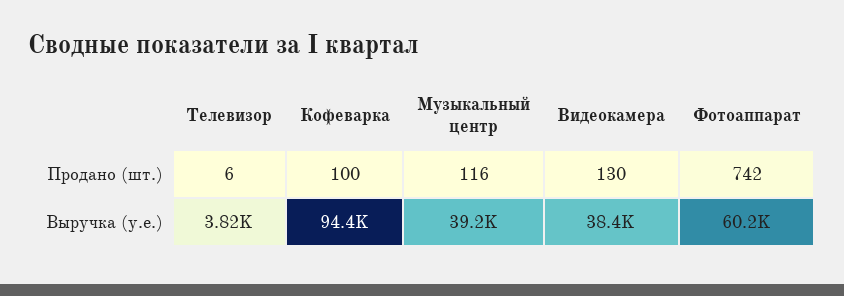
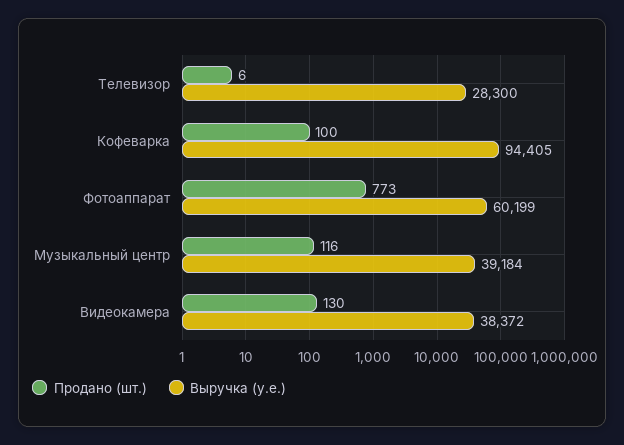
  {
    "Продано (шт.)": {
      "Телевизор": 6,
      "Кофеварка": 100,
      "Музыкальный центр": 116,
      "Видеокамера": 130,
-     "Фотоаппарат": 742
+     "Фотоаппарат": 773
    },
    "Выручка (у.е.)": {
-     "Телевизор": 3820,
+     "Телевизор": 28300,
      "Кофеварка": 94405,
      "Музыкальный центр": 39184,
      "Видеокамера": 38372,
      "Фотоаппарат": 60199
    }
  }

